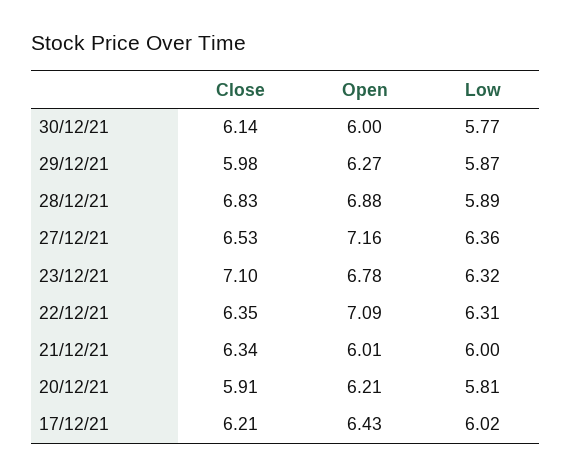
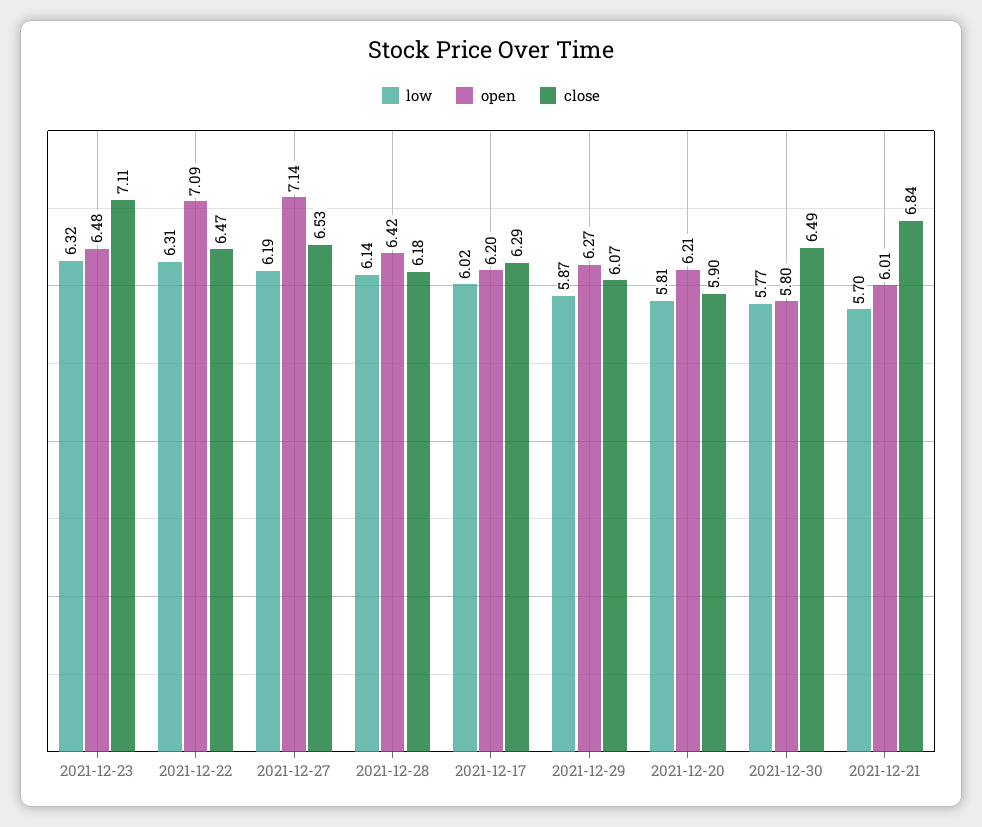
  {
    "Close": {
-     "30/12/21": 6.14,
+     "30/12/21": 6.49,
-     "29/12/21": 5.98,
+     "29/12/21": 6.07,
-     "28/12/21": 6.83,
+     "28/12/21": 6.18,
      "27/12/21": 6.53,
-     "23/12/21": 7.1,
+     "23/12/21": 7.11,
-     "22/12/21": 6.35,
+     "22/12/21": 6.47,
-     "21/12/21": 6.34,
+     "21/12/21": 6.84,
-     "20/12/21": 5.91,
+     "20/12/21": 5.9,
-     "17/12/21": 6.21
+     "17/12/21": 6.29
    },
    "Open": {
-     "30/12/21": 6,
+     "30/12/21": 5.8,
      "29/12/21": 6.27,
-     "28/12/21": 6.88,
+     "28/12/21": 6.42,
-     "27/12/21": 7.16,
+     "27/12/21": 7.14,
-     "23/12/21": 6.78,
+     "23/12/21": 6.48,
      "22/12/21": 7.09,
      "21/12/21": 6.01,
      "20/12/21": 6.21,
-     "17/12/21": 6.43
+     "17/12/21": 6.2
    },
    "Low": {
      "30/12/21": 5.77,
      "29/12/21": 5.87,
-     "28/12/21": 5.89,
+     "28/12/21": 6.14,
-     "27/12/21": 6.36,
+     "27/12/21": 6.19,
      "23/12/21": 6.32,
      "22/12/21": 6.31,
-     "21/12/21": 6,
+     "21/12/21": 5.7,
      "20/12/21": 5.81,
      "17/12/21": 6.02
    }
  }

